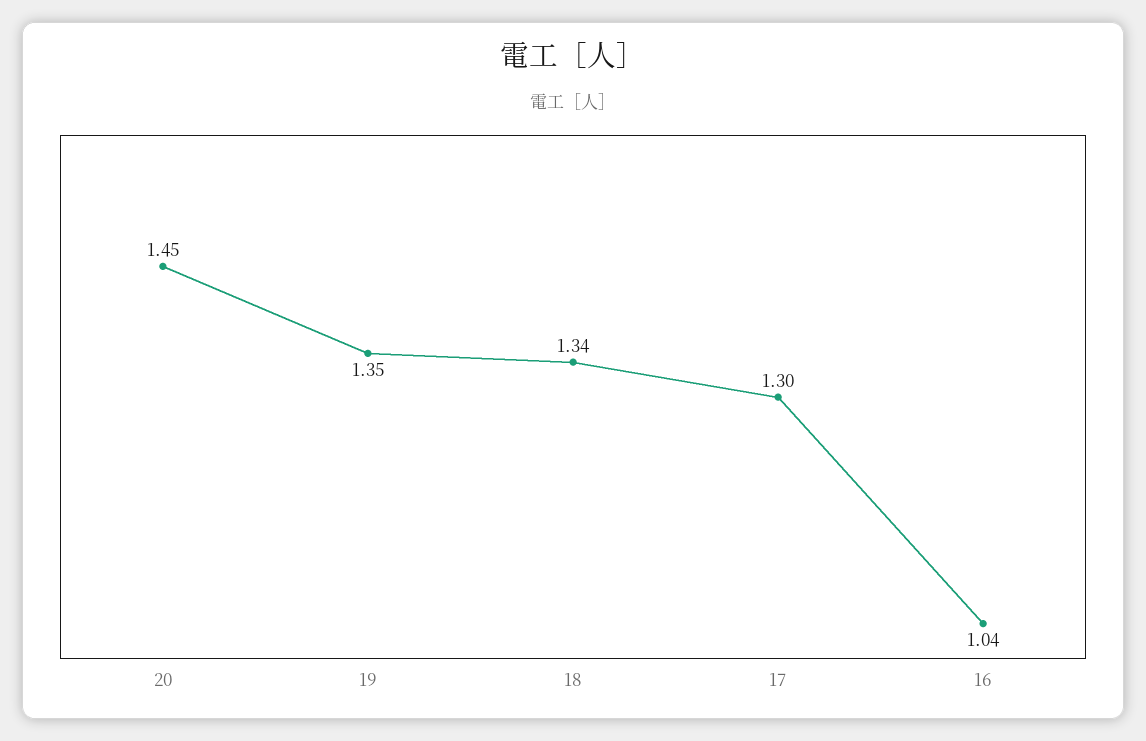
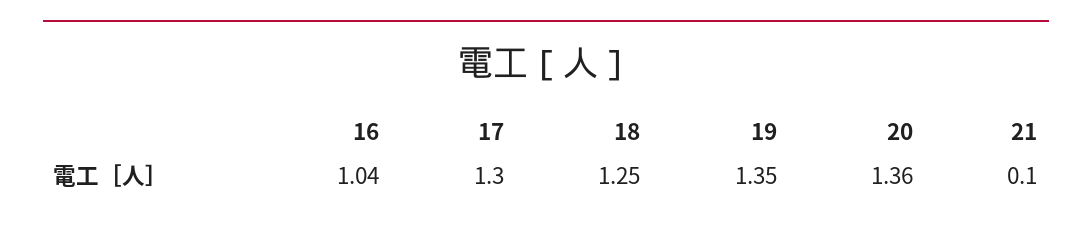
  {
-   "20": 1.45,
+   "20": 1.36,
    "19": 1.35,
-   "18": 1.34,
+   "18": 1.25,
    "17": 1.3,
-   "16": 1.04
+   "16": 1.04,
+   "21": 0.1
  }

